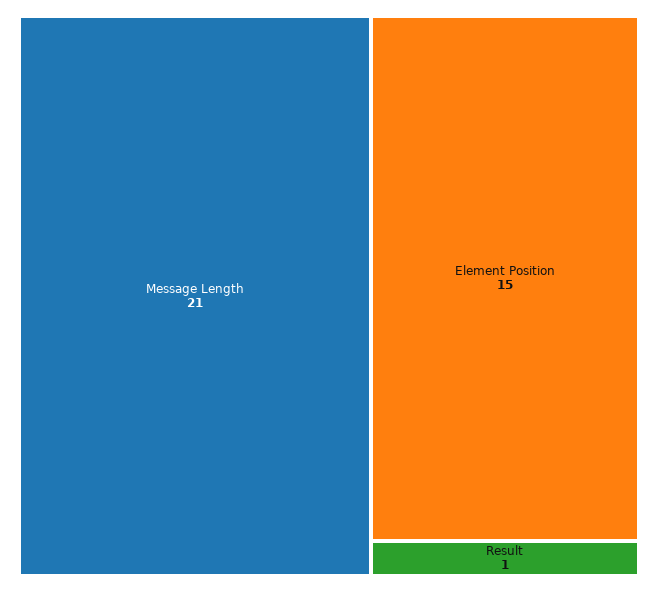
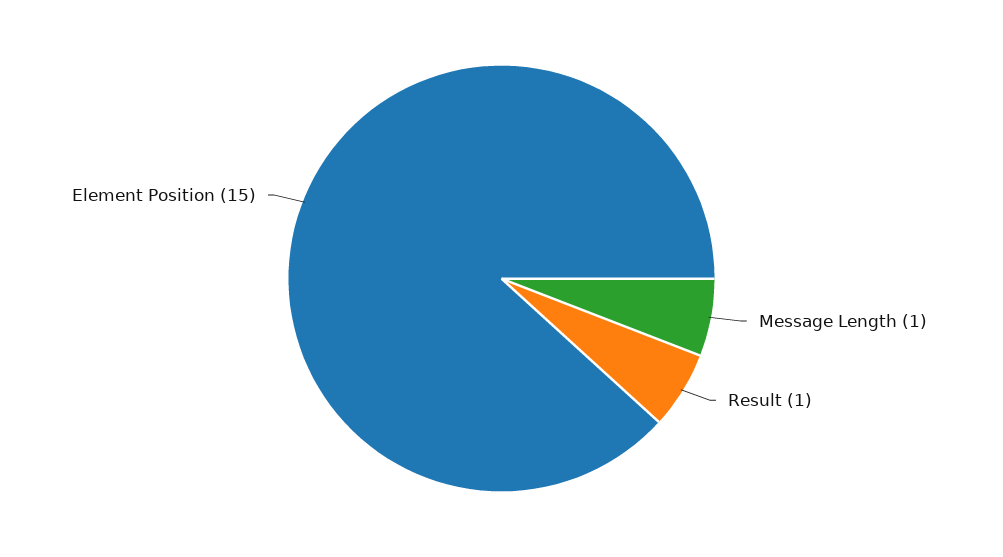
  {
-   "Message Length": 21,
+   "Message Length": 1,
    "Element Position": 15,
    "Result": 1
  }

